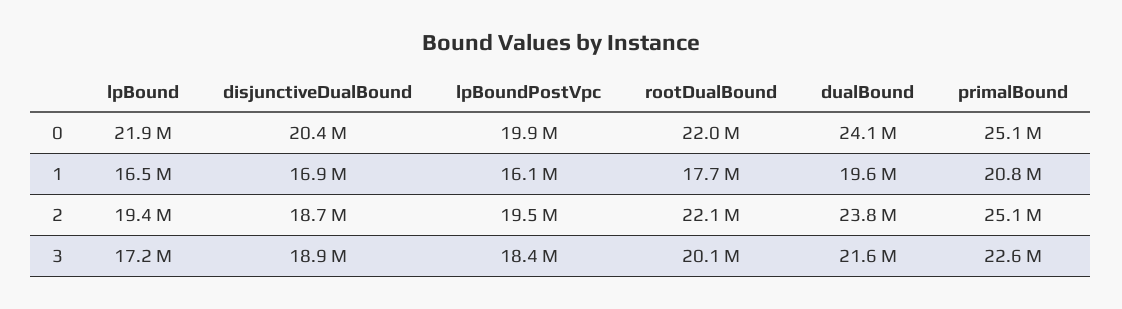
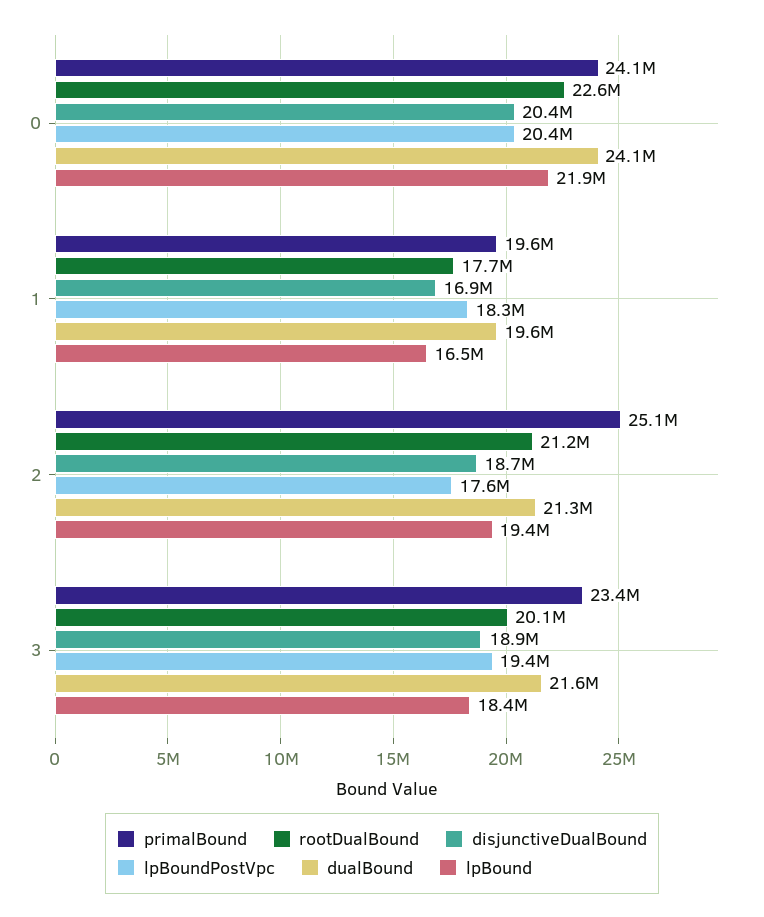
  {
    "lpBound": {
      "0": 21900000,
      "1": 16500000,
      "2": 19400000,
-     "3": 17200000
+     "3": 18400000
    },
    "disjunctiveDualBound": {
      "0": 20400000,
      "1": 16900000,
      "2": 18700000,
      "3": 18900000
    },
    "lpBoundPostVpc": {
-     "0": 19900000,
+     "0": 20400000,
-     "1": 16100000,
+     "1": 18300000,
-     "2": 19500000,
+     "2": 17600000,
-     "3": 18400000
+     "3": 19400000
    },
    "rootDualBound": {
-     "0": 22000000,
+     "0": 22600000,
      "1": 17700000,
-     "2": 22100000,
+     "2": 21200000,
      "3": 20100000
    },
    "dualBound": {
      "0": 24100000,
      "1": 19600000,
-     "2": 23800000,
+     "2": 21300000,
      "3": 21600000
    },
    "primalBound": {
-     "0": 25100000,
+     "0": 24100000,
-     "1": 20800000,
+     "1": 19600000,
      "2": 25100000,
-     "3": 22600000
+     "3": 23400000
    }
  }

